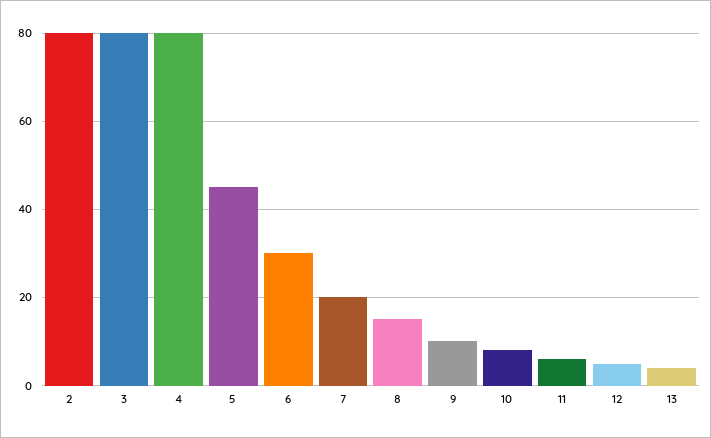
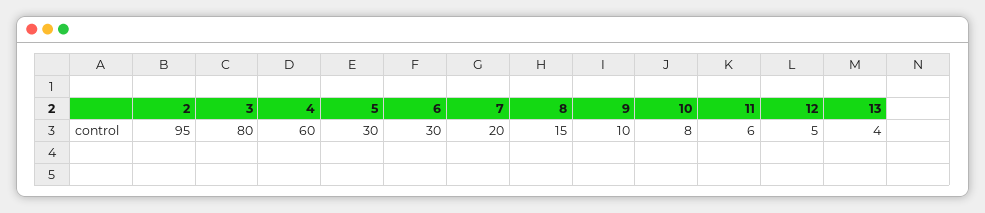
  {
-   "2": 80,
+   "2": 95,
    "3": 80,
-   "4": 80,
+   "4": 60,
-   "5": 45,
+   "5": 30,
    "6": 30,
    "7": 20,
    "8": 15,
    "9": 10,
    "10": 8,
    "11": 6,
    "12": 5,
    "13": 4
  }

